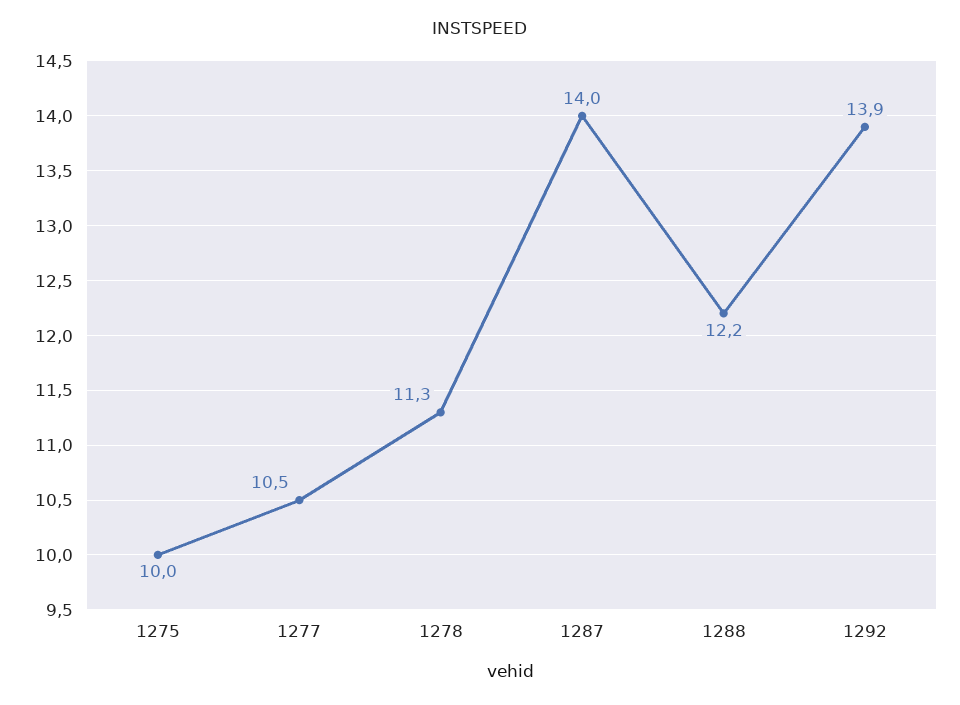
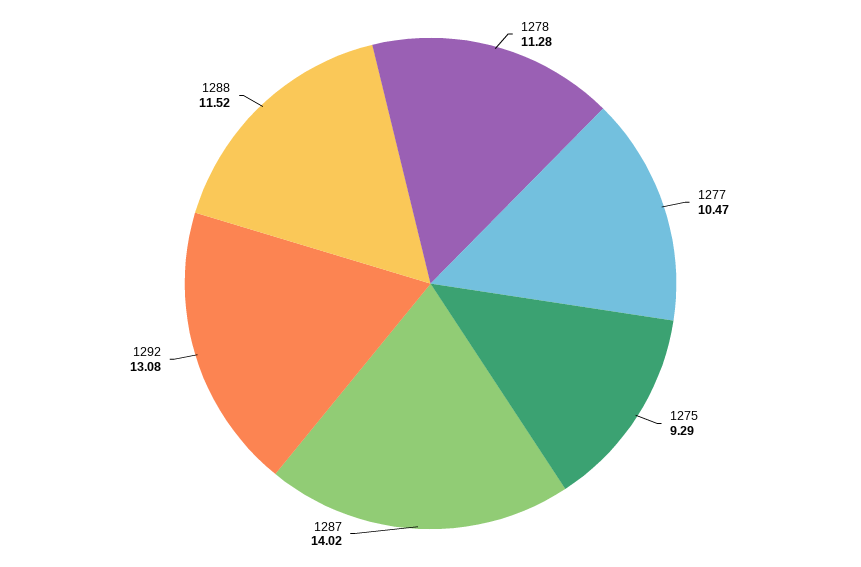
  {
-   "1275": 10,
+   "1275": 9.29,
    "1277": 10.47,
    "1278": 11.28,
    "1287": 14.02,
-   "1288": 12.2,
+   "1288": 11.52,
-   "1292": 13.9
+   "1292": 13.08
  }

